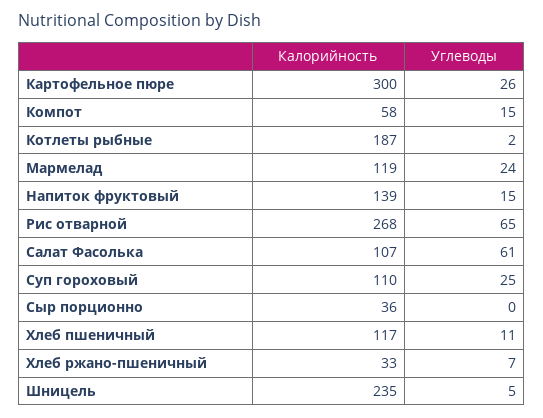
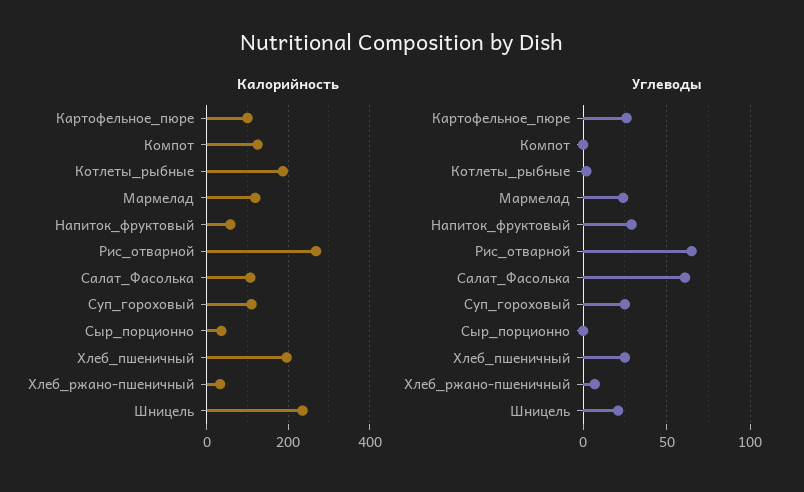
  {
    "Калорийность": {
-     "Картофельное пюре": 300,
+     "Картофельное пюре": 100,
-     "Компот": 58,
+     "Компот": 120,
      "Котлеты рыбные": 187,
      "Мармелад": 119,
-     "Напиток фруктовый": 139,
+     "Напиток фруктовый": 60,
      "Рис отварной": 268,
      "Салат Фасолька": 107,
      "Суп гороховый": 110,
      "Сыр порционно": 36,
-     "Хлеб пшеничный": 117,
+     "Хлеб пшеничный": 200,
      "Хлеб ржано-пшеничный": 33,
      "Шницель": 235
    },
    "Углеводы": {
      "Картофельное пюре": 26,
-     "Компот": 15,
+     "Компот": 0,
      "Котлеты рыбные": 2,
      "Мармелад": 24,
-     "Напиток фруктовый": 15,
+     "Напиток фруктовый": 30,
      "Рис отварной": 65,
      "Салат Фасолька": 61,
      "Суп гороховый": 25,
      "Сыр порционно": 0,
-     "Хлеб пшеничный": 11,
+     "Хлеб пшеничный": 25,
      "Хлеб ржано-пшеничный": 7,
-     "Шницель": 5
+     "Шницель": 20
    }
  }

